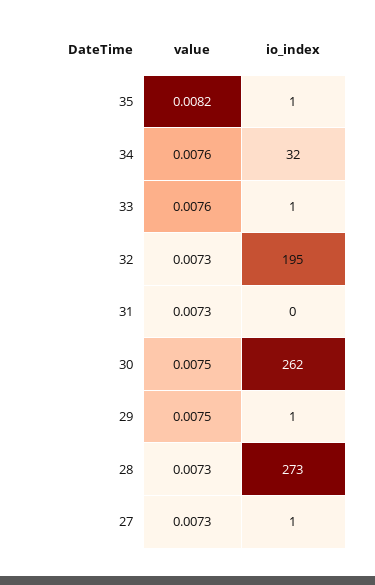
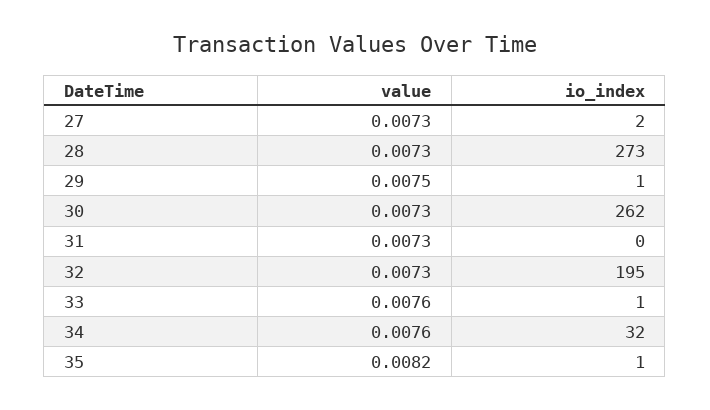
  {
    "value": {
      "35": 0.0082,
      "34": 0.0076,
      "33": 0.0076,
      "32": 0.0073,
      "31": 0.0073,
-     "30": 0.0075,
+     "30": 0.0073,
      "29": 0.0075,
      "28": 0.0073,
      "27": 0.0073
    },
    "io_index": {
      "35": 1,
      "34": 32,
      "33": 1,
      "32": 195,
      "31": 0,
      "30": 262,
      "29": 1,
      "28": 273,
-     "27": 1
+     "27": 2
    }
  }

